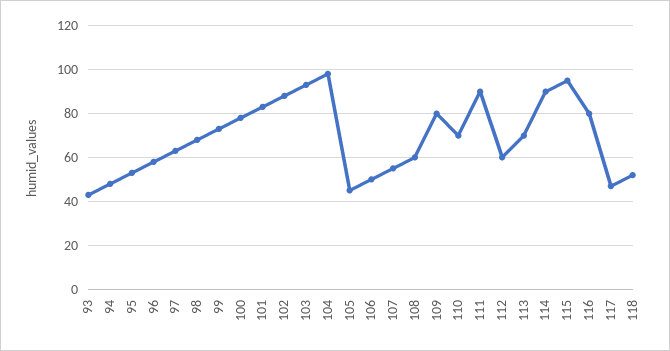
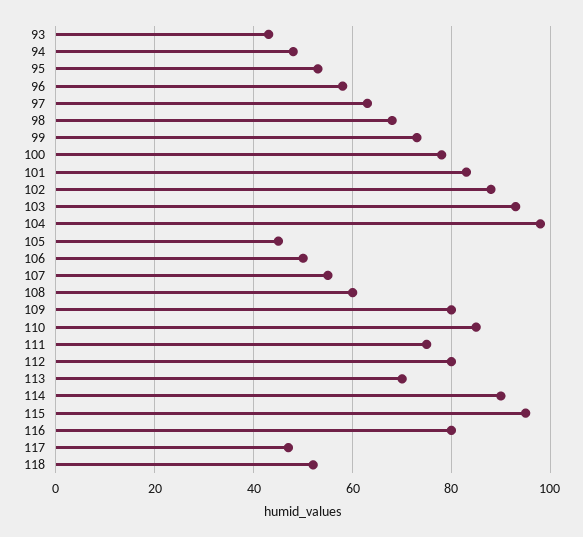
  {
    "93": 45,
    "94": 50,
    "95": 55,
    "96": 60,
    "97": 65,
    "98": 70,
    "99": 75,
    "100": 80,
    "101": 85,
    "102": 90,
    "103": 95,
    "104": 100,
    "105": 45,
    "106": 50,
    "107": 55,
    "108": 60,
    "109": 80,
-   "110": 70,
+   "110": 85,
-   "111": 90,
+   "111": 75,
-   "112": 60,
+   "112": 80,
    "113": 70,
    "114": 90,
    "115": 95,
    "116": 80,
    "117": 45,
    "118": 50
  }

